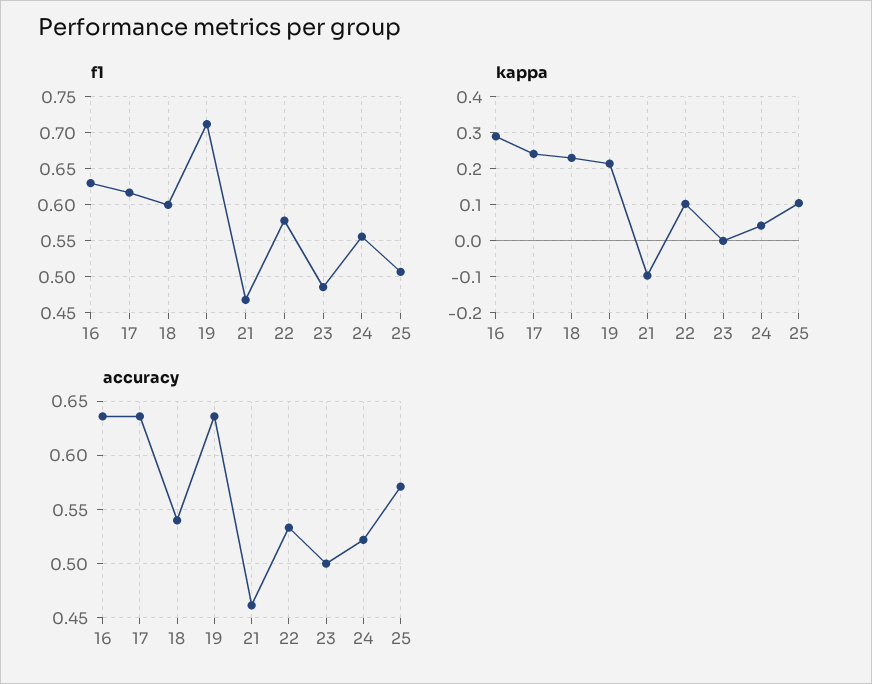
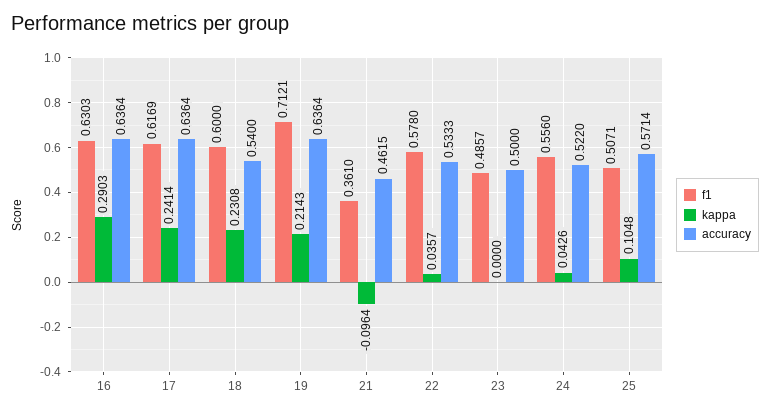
  {
    "f1": {
      "16": 0.6303,
      "17": 0.6169,
      "18": 0.6,
      "19": 0.7121,
-     "21": 0.47,
+     "21": 0.361,
      "22": 0.578,
      "23": 0.4857,
      "24": 0.556,
      "25": 0.5071
    },
    "kappa": {
      "16": 0.2903,
      "17": 0.2414,
      "18": 0.2308,
      "19": 0.2143,
      "21": -0.0964,
-     "22": 0.1,
+     "22": 0.0357,
      "23": 0,
      "24": 0.0426,
      "25": 0.1048
    },
    "accuracy": {
      "16": 0.6364,
      "17": 0.6364,
      "18": 0.54,
      "19": 0.6364,
      "21": 0.4615,
      "22": 0.5333,
      "23": 0.5,
      "24": 0.522,
      "25": 0.5714
    }
  }

